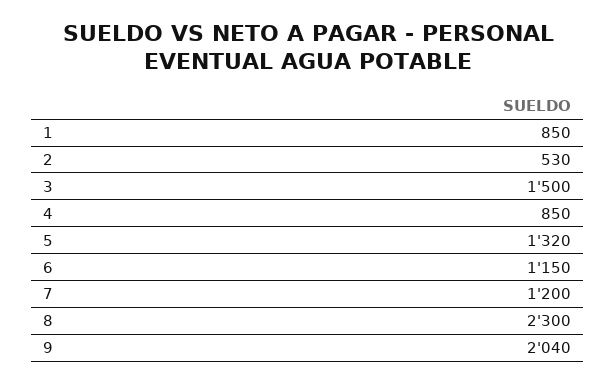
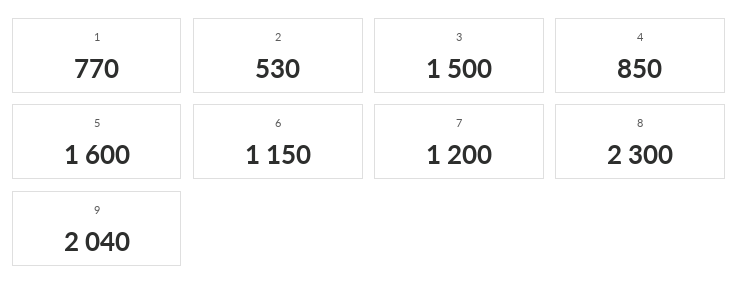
  {
-   "1": 850,
+   "1": 770,
    "2": 530,
    "3": 1500,
    "4": 850,
-   "5": 1320,
+   "5": 1600,
    "6": 1150,
    "7": 1200,
    "8": 2300,
    "9": 2040
  }

